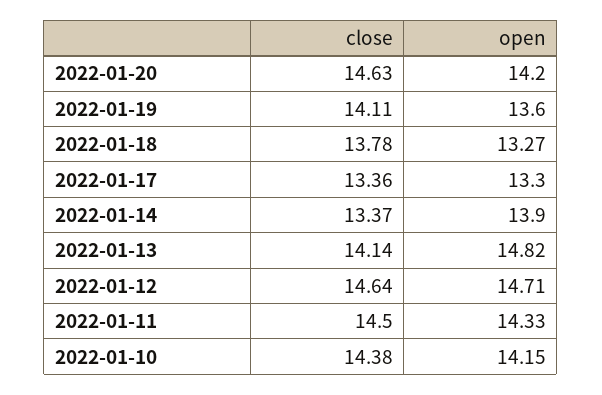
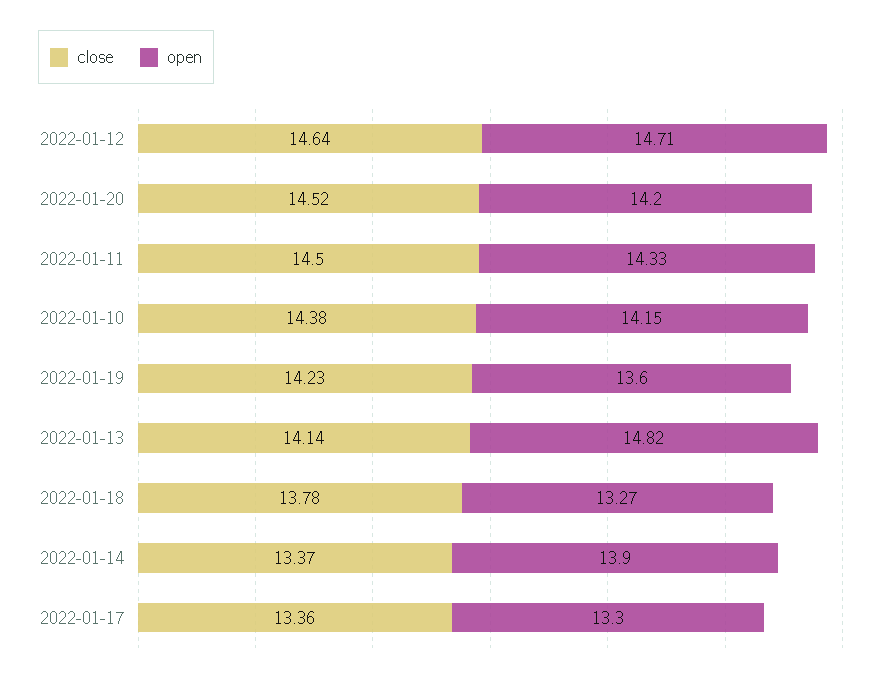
  {
    "close": {
-     "2022-01-20": 14.63,
+     "2022-01-20": 14.52,
-     "2022-01-19": 14.11,
+     "2022-01-19": 14.23,
      "2022-01-18": 13.78,
      "2022-01-17": 13.36,
      "2022-01-14": 13.37,
      "2022-01-13": 14.14,
      "2022-01-12": 14.64,
      "2022-01-11": 14.5,
      "2022-01-10": 14.38
    },
    "open": {
      "2022-01-20": 14.2,
      "2022-01-19": 13.6,
      "2022-01-18": 13.27,
      "2022-01-17": 13.3,
      "2022-01-14": 13.9,
      "2022-01-13": 14.82,
      "2022-01-12": 14.71,
      "2022-01-11": 14.33,
      "2022-01-10": 14.15
    }
  }

